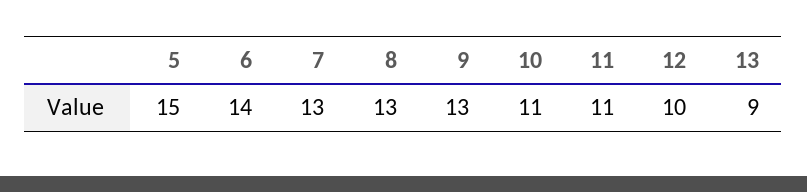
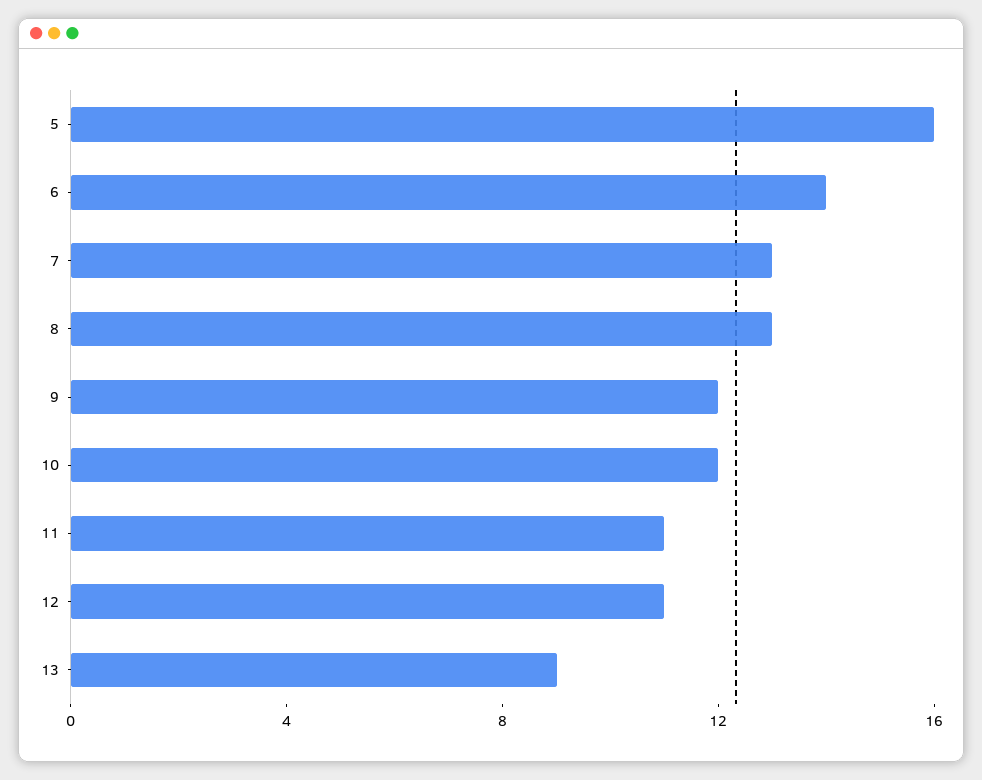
  {
-   "5": 15,
+   "5": 16,
    "6": 14,
    "7": 13,
    "8": 13,
-   "9": 13,
+   "9": 12,
-   "10": 11,
+   "10": 12,
    "11": 11,
-   "12": 10,
+   "12": 11,
    "13": 9
  }

